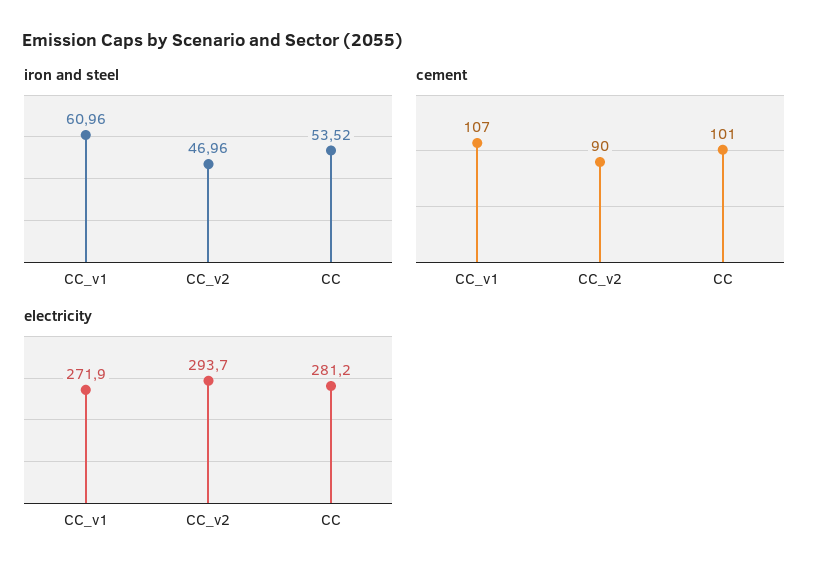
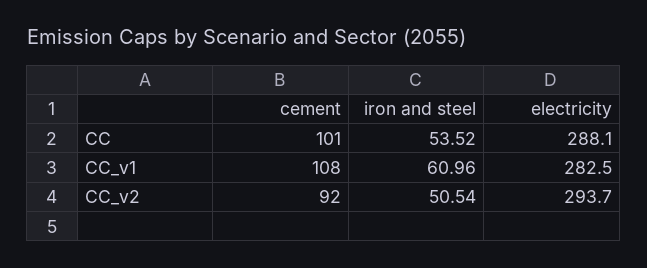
  {
    "iron and steel": {
      "CC_v1": 60.96,
-     "CC_v2": 46.96,
+     "CC_v2": 50.54,
      "CC": 53.52
    },
    "cement": {
-     "CC_v1": 107,
+     "CC_v1": 108,
-     "CC_v2": 90,
+     "CC_v2": 92,
      "CC": 101
    },
    "electricity": {
-     "CC_v1": 271.9,
+     "CC_v1": 282.5,
      "CC_v2": 293.7,
-     "CC": 281.2
+     "CC": 288.1
    }
  }

